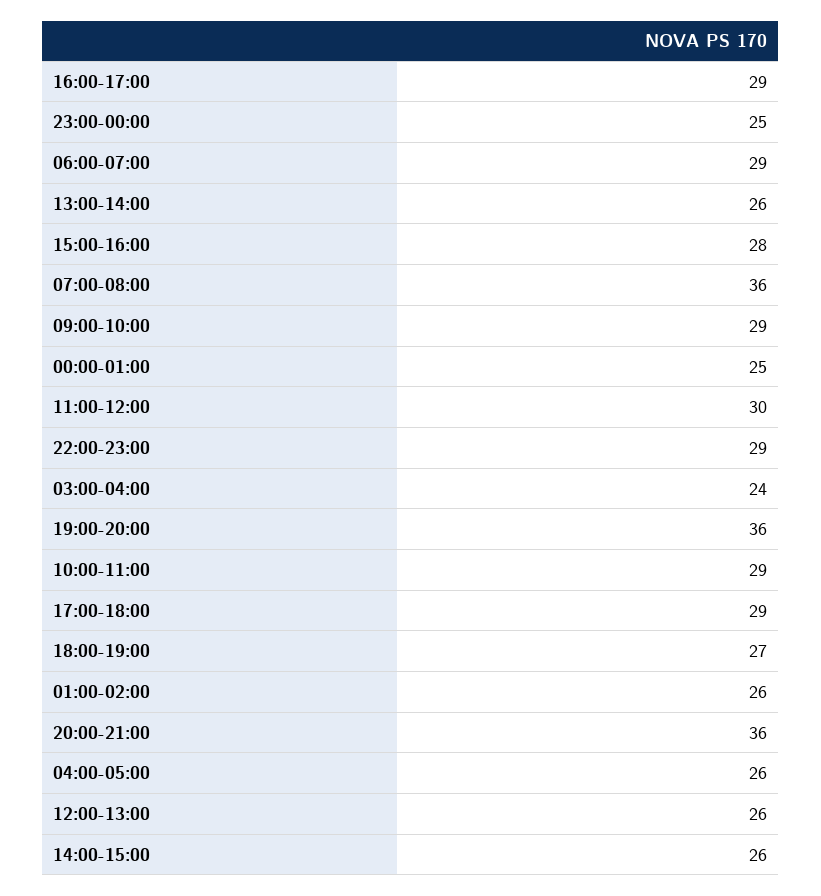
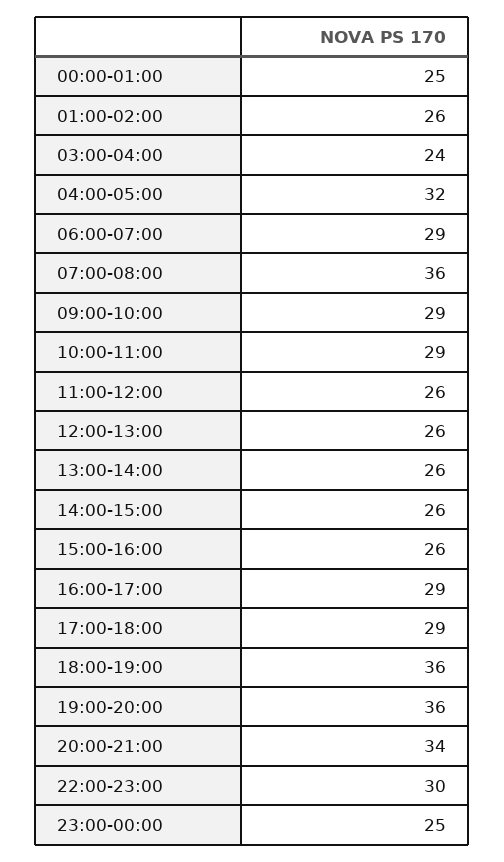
  {
    "16:00-17:00": 29,
    "23:00-00:00": 25,
    "06:00-07:00": 29,
    "13:00-14:00": 26,
-   "15:00-16:00": 28,
+   "15:00-16:00": 26,
    "07:00-08:00": 36,
    "09:00-10:00": 29,
    "00:00-01:00": 25,
-   "11:00-12:00": 30,
+   "11:00-12:00": 26,
-   "22:00-23:00": 29,
+   "22:00-23:00": 30,
    "03:00-04:00": 24,
    "19:00-20:00": 36,
    "10:00-11:00": 29,
    "17:00-18:00": 29,
-   "18:00-19:00": 27,
+   "18:00-19:00": 36,
    "01:00-02:00": 26,
-   "20:00-21:00": 36,
+   "20:00-21:00": 34,
-   "04:00-05:00": 26,
+   "04:00-05:00": 32,
    "12:00-13:00": 26,
    "14:00-15:00": 26
  }

